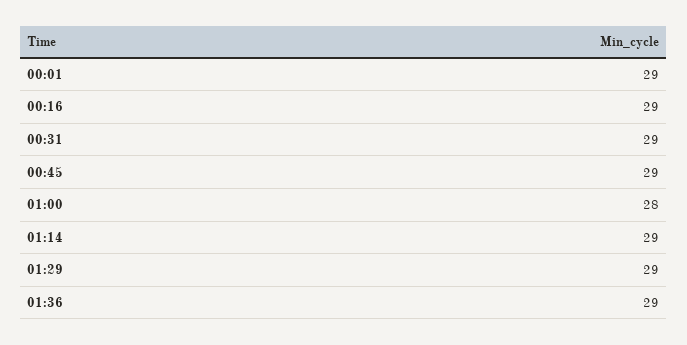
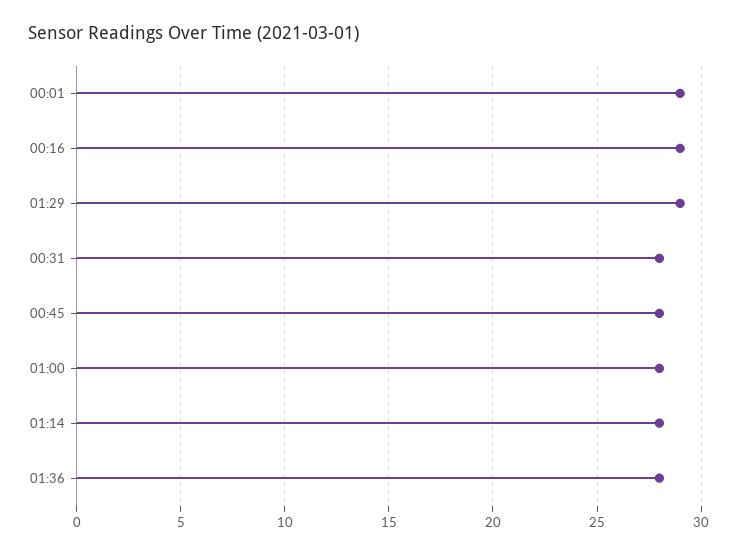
  {
    "00:01": 29,
    "00:16": 29,
-   "00:31": 29,
+   "00:31": 28,
-   "00:45": 29,
+   "00:45": 28,
    "01:00": 28,
-   "01:14": 29,
+   "01:14": 28,
    "01:29": 29,
-   "01:36": 29
+   "01:36": 28
  }

